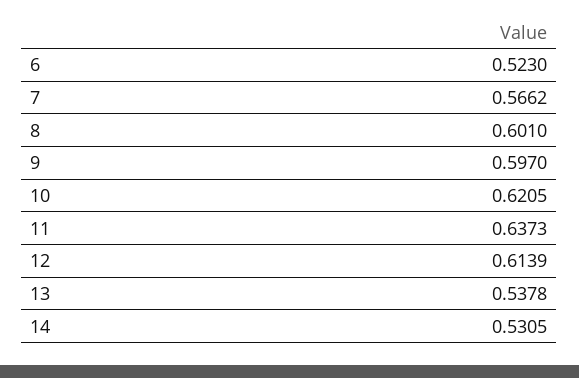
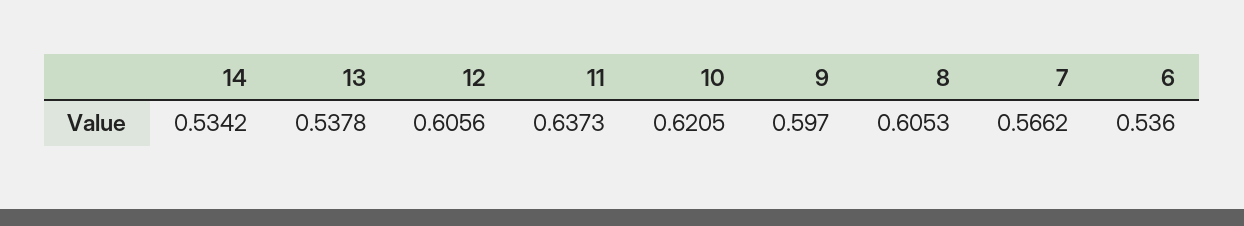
  {
-   "6": 0.523,
+   "6": 0.536,
    "7": 0.5662,
-   "8": 0.601,
+   "8": 0.6053,
    "9": 0.597,
    "10": 0.6205,
    "11": 0.6373,
-   "12": 0.6139,
+   "12": 0.6056,
    "13": 0.5378,
-   "14": 0.5305
+   "14": 0.5342
  }

